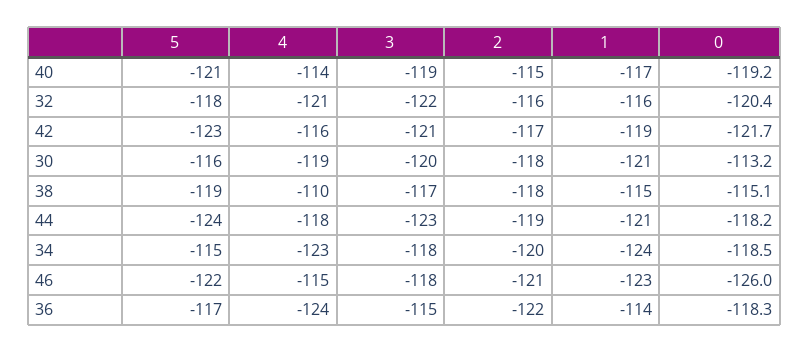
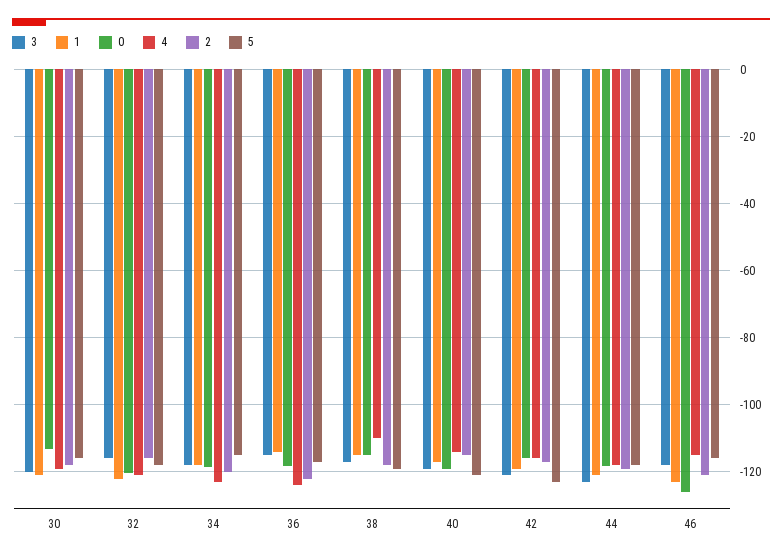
  {
    "5": {
      "40": -121,
      "32": -118,
      "42": -123,
      "30": -116,
      "38": -119,
-     "44": -124,
+     "44": -118,
      "34": -115,
-     "46": -122,
+     "46": -116,
      "36": -117
    },
    "4": {
      "40": -114,
      "32": -121,
      "42": -116,
      "30": -119,
      "38": -110,
      "44": -118,
      "34": -123,
      "46": -115,
      "36": -124
    },
    "3": {
      "40": -119,
-     "32": -122,
+     "32": -116,
      "42": -121,
      "30": -120,
      "38": -117,
      "44": -123,
      "34": -118,
      "46": -118,
      "36": -115
    },
    "2": {
      "40": -115,
      "32": -116,
      "42": -117,
      "30": -118,
      "38": -118,
      "44": -119,
      "34": -120,
      "46": -121,
      "36": -122
    },
    "1": {
      "40": -117,
-     "32": -116,
+     "32": -122,
      "42": -119,
      "30": -121,
      "38": -115,
      "44": -121,
-     "34": -124,
+     "34": -118,
      "46": -123,
      "36": -114
    },
    "0": {
      "40": -119.2,
      "32": -120.4,
-     "42": -121.7,
+     "42": -116,
      "30": -113.2,
      "38": -115.1,
      "44": -118.2,
      "34": -118.5,
      "46": -126,
      "36": -118.3
    }
  }

